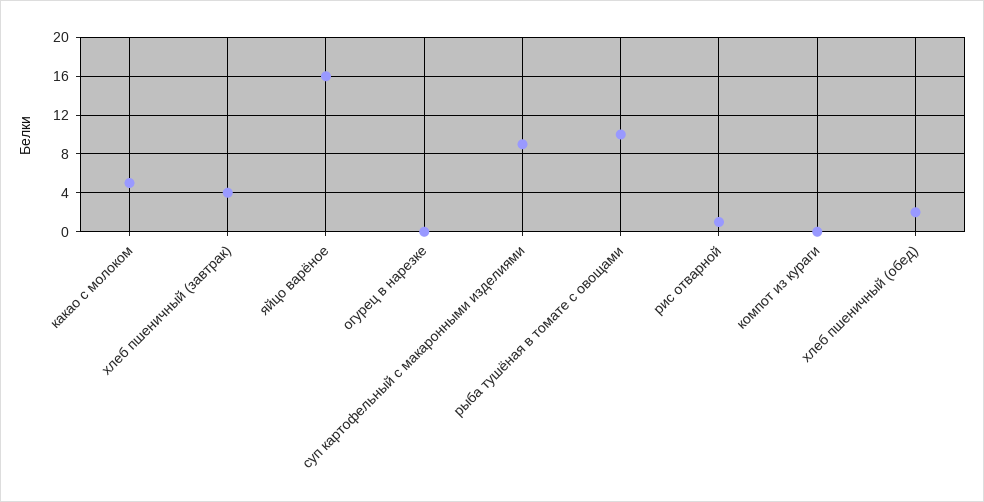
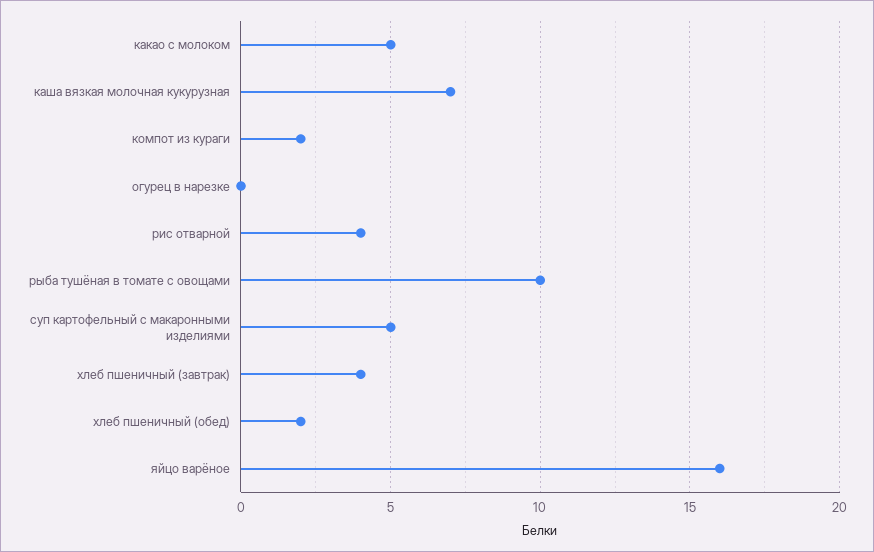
  {
    "какао с молоком": 5,
    "хлеб пшеничный (завтрак)": 4,
    "яйцо варёное": 16,
    "огурец в нарезке": 0,
-   "суп картофельный с макаронными изделиями": 9,
+   "суп картофельный с макаронными изделиями": 5,
    "рыба тушёная в томате с овощами": 10,
-   "рис отварной": 1,
+   "рис отварной": 4,
-   "компот из кураги": 0,
+   "компот из кураги": 2,
-   "хлеб пшеничный (обед)": 2
+   "хлеб пшеничный (обед)": 2,
+   "каша вязкая молочная кукурузная": 7
  }

